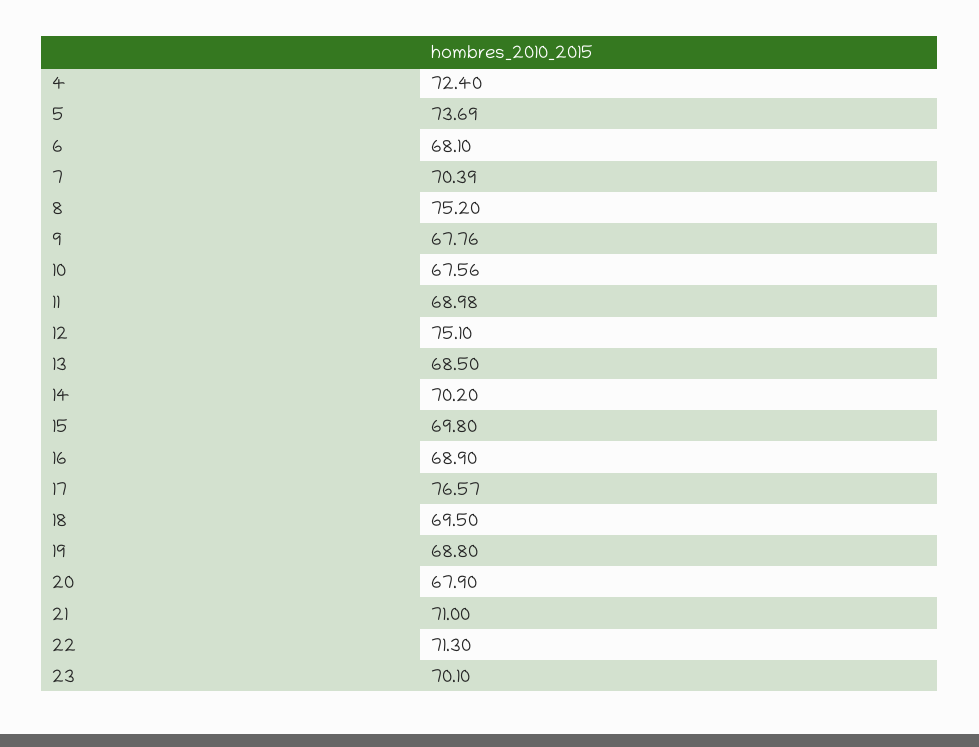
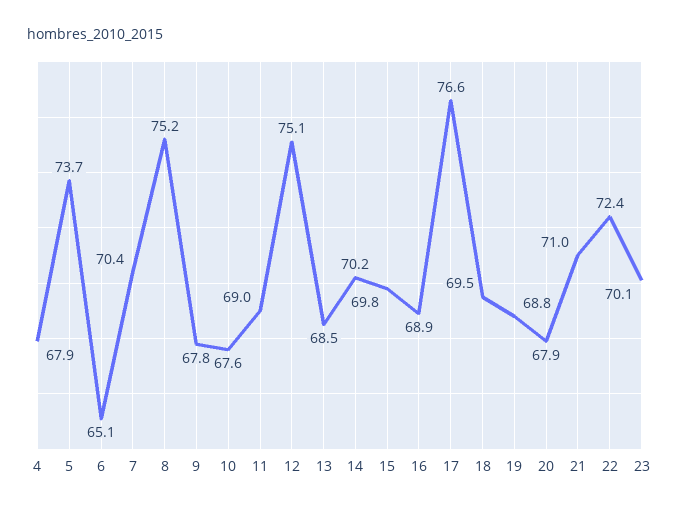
  {
-   "4": 72.4,
+   "4": 67.9,
    "5": 73.69,
-   "6": 68.1,
+   "6": 65.1,
    "7": 70.39,
    "8": 75.2,
    "9": 67.76,
    "10": 67.56,
    "11": 68.98,
    "12": 75.1,
    "13": 68.5,
    "14": 70.2,
    "15": 69.8,
    "16": 68.9,
    "17": 76.57,
    "18": 69.5,
    "19": 68.8,
    "20": 67.9,
    "21": 71,
-   "22": 71.3,
+   "22": 72.4,
    "23": 70.1
  }

